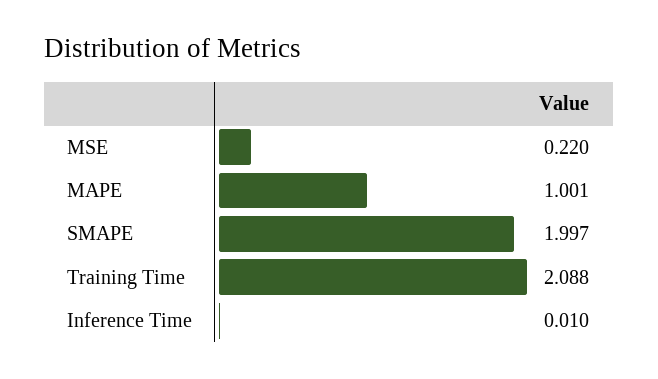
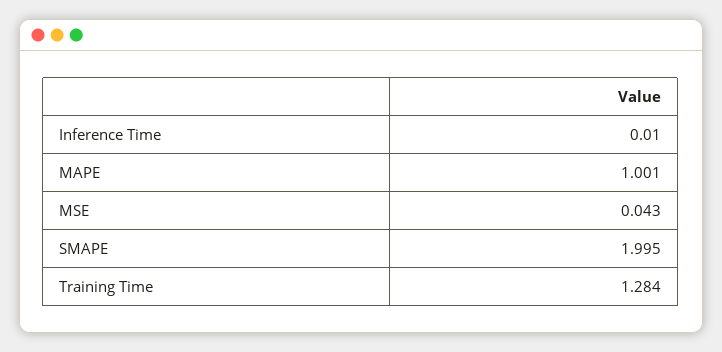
  {
-   "MSE": 0.22,
+   "MSE": 0.043,
    "MAPE": 1.001,
-   "SMAPE": 1.997,
+   "SMAPE": 1.995,
-   "Training Time": 2.088,
+   "Training Time": 1.284,
    "Inference Time": 0.01
  }

